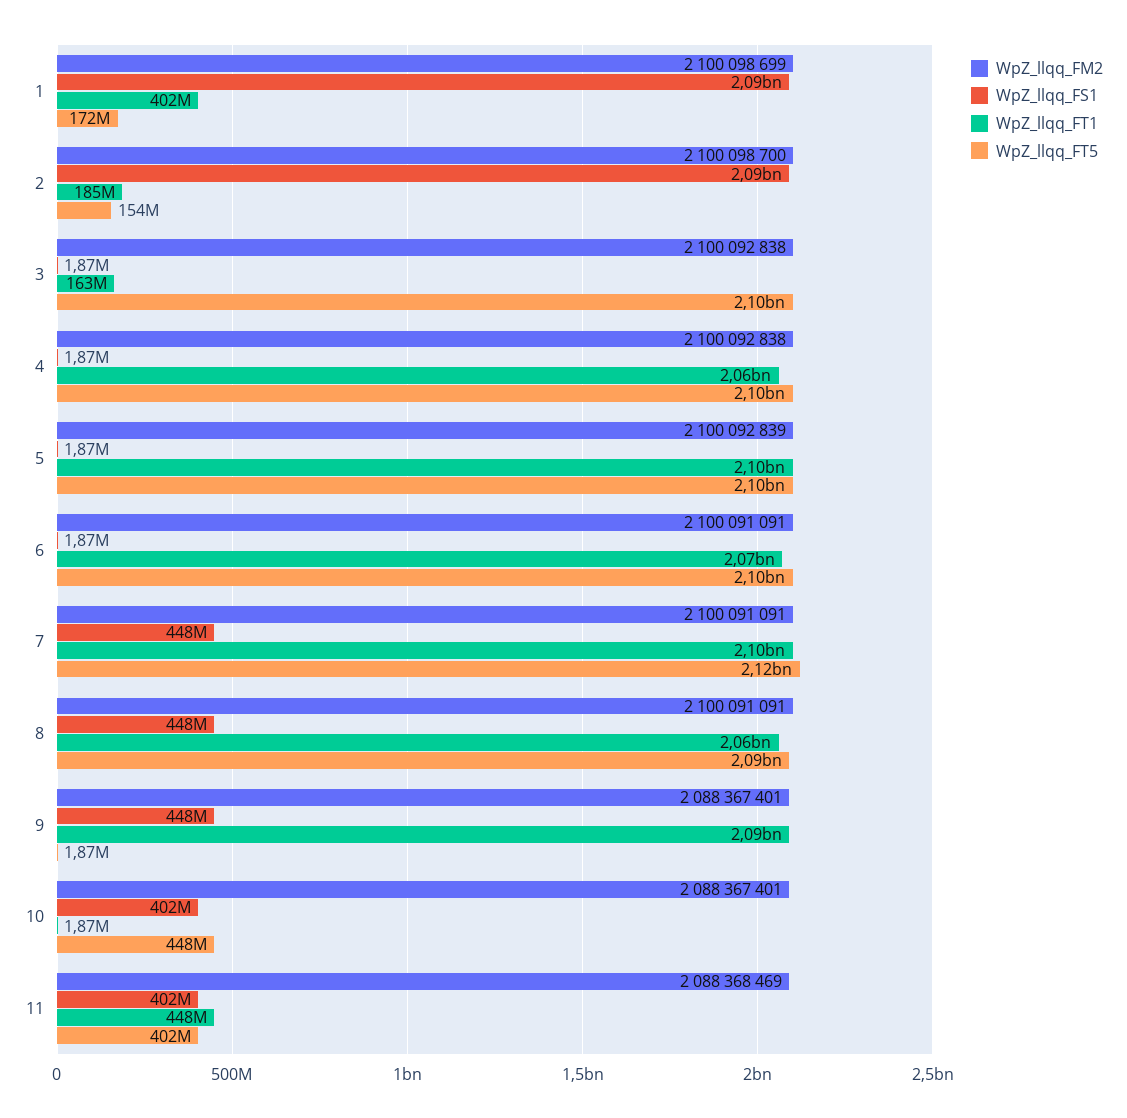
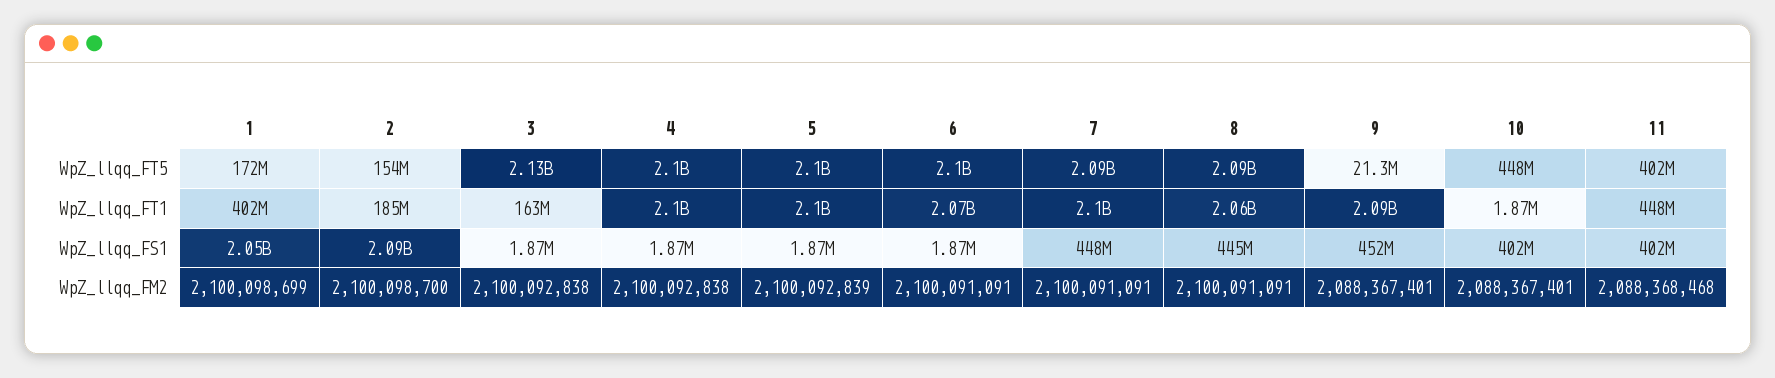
  {
    "WpZ_llqq_FM2": {
      "1": 2100098699,
      "2": 2100098700,
      "3": 2100092838,
      "4": 2100092838,
      "5": 2100092839,
      "6": 2100091091,
      "7": 2100091091,
      "8": 2100091091,
      "9": 2088367401,
      "10": 2088367401,
-     "11": 2088368469
+     "11": 2088368468
    },
    "WpZ_llqq_FS1": {
-     "1": 2090000000,
+     "1": 2050000000,
      "2": 2090000000,
      "3": 1870000,
      "4": 1870000,
      "5": 1870000,
      "6": 1870000,
      "7": 448000000,
-     "8": 448000000,
+     "8": 445000000,
-     "9": 448000000,
+     "9": 452000000,
      "10": 402000000,
      "11": 402000000
    },
    "WpZ_llqq_FT1": {
      "1": 402000000,
      "2": 185000000,
      "3": 163000000,
-     "4": 2060000000,
+     "4": 2100000000,
      "5": 2100000000,
      "6": 2070000000,
      "7": 2100000000,
      "8": 2060000000,
      "9": 2090000000,
      "10": 1870000,
      "11": 448000000
    },
    "WpZ_llqq_FT5": {
      "1": 172000000,
      "2": 154000000,
-     "3": 2100000000,
+     "3": 2130000000,
      "4": 2100000000,
      "5": 2100000000,
      "6": 2100000000,
-     "7": 2120000000,
+     "7": 2090000000,
      "8": 2090000000,
-     "9": 1870000,
+     "9": 21300000,
      "10": 448000000,
      "11": 402000000
    }
  }

